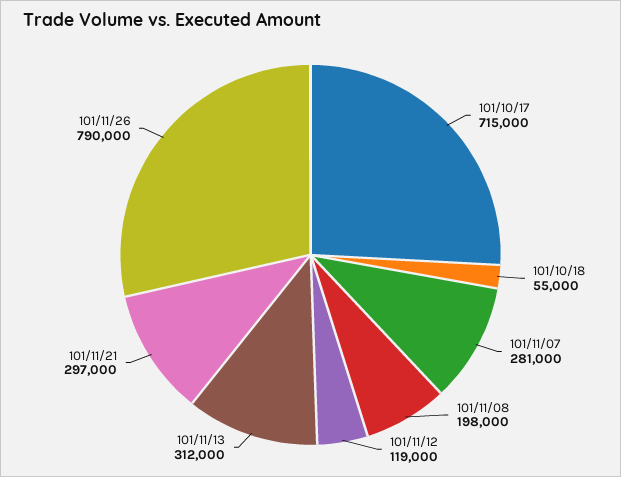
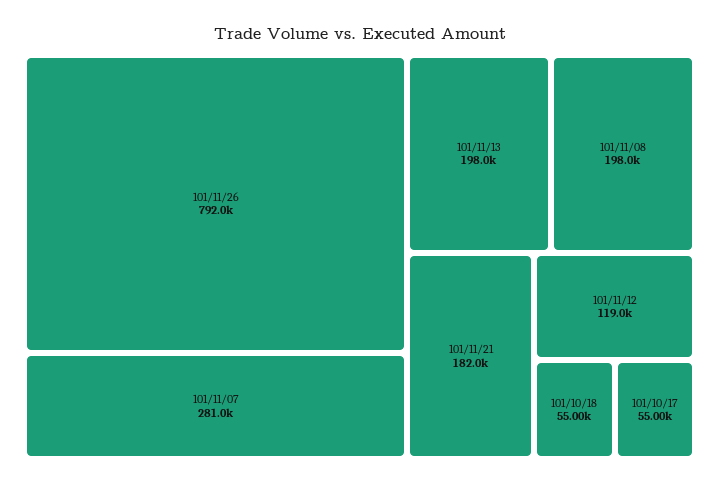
  {
-   "101/10/17": 715000,
+   "101/10/17": 55000,
    "101/10/18": 55000,
    "101/11/07": 281000,
    "101/11/08": 198000,
    "101/11/12": 119000,
-   "101/11/13": 312000,
+   "101/11/13": 198000,
-   "101/11/21": 297000,
+   "101/11/21": 182000,
-   "101/11/26": 790000
+   "101/11/26": 792000
  }

